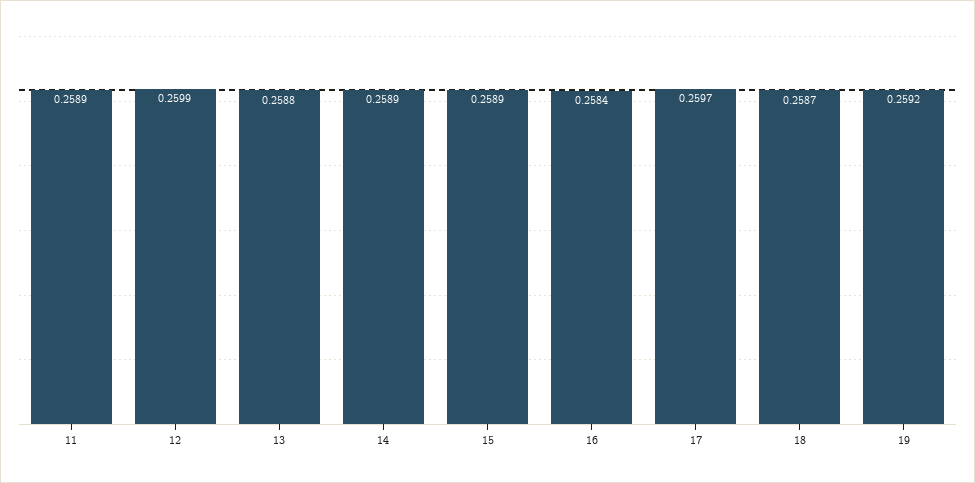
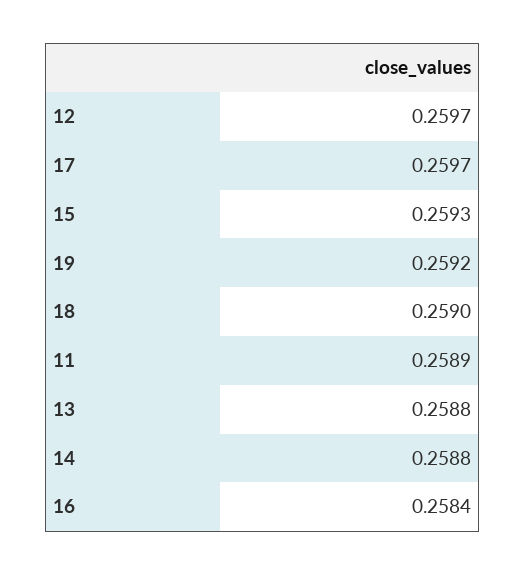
  {
    "11": 0.2589,
-   "12": 0.2599,
+   "12": 0.2597,
    "13": 0.2588,
-   "14": 0.2589,
+   "14": 0.2588,
-   "15": 0.2589,
+   "15": 0.2593,
    "16": 0.2584,
    "17": 0.2597,
-   "18": 0.2587,
+   "18": 0.259,
    "19": 0.2592
  }

